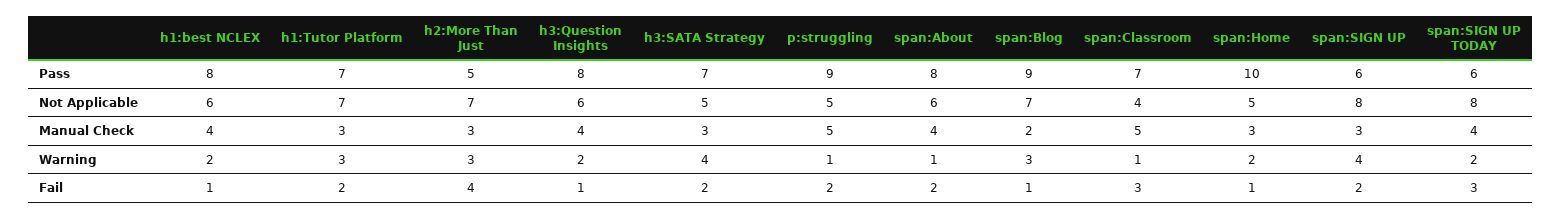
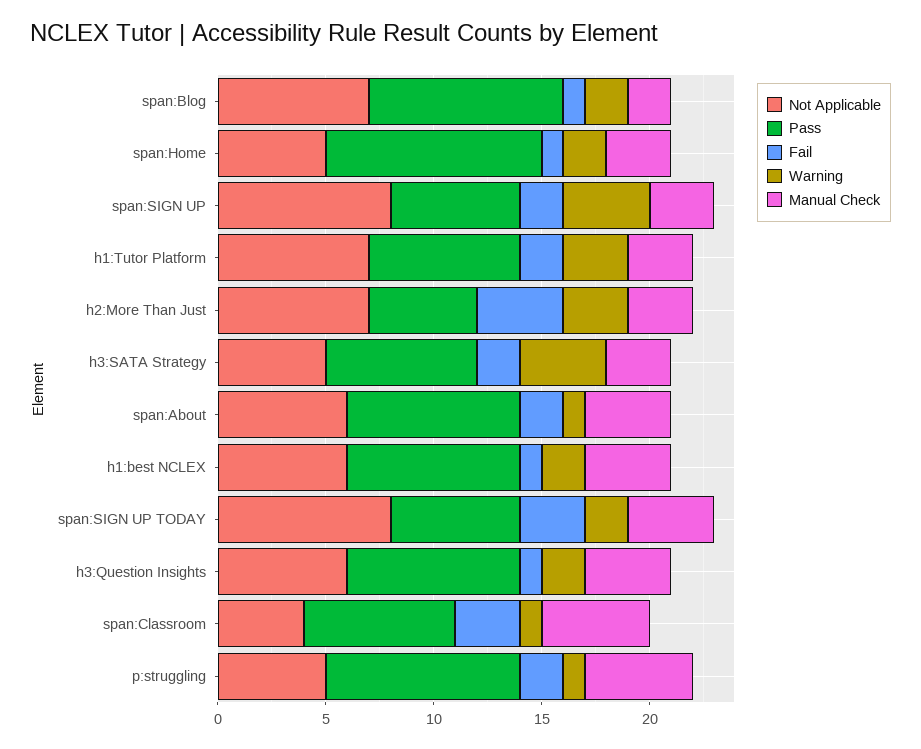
  {
    "Pass": {
      "h1:best NCLEX": 8,
      "h1:Tutor Platform": 7,
      "h2:More Than Just": 5,
      "h3:Question Insights": 8,
      "h3:SATA Strategy": 7,
      "p:struggling": 9,
      "span:About": 8,
      "span:Blog": 9,
      "span:Classroom": 7,
      "span:Home": 10,
      "span:SIGN UP": 6,
      "span:SIGN UP TODAY": 6
    },
    "Not Applicable": {
      "h1:best NCLEX": 6,
      "h1:Tutor Platform": 7,
      "h2:More Than Just": 7,
      "h3:Question Insights": 6,
      "h3:SATA Strategy": 5,
      "p:struggling": 5,
      "span:About": 6,
      "span:Blog": 7,
      "span:Classroom": 4,
      "span:Home": 5,
      "span:SIGN UP": 8,
      "span:SIGN UP TODAY": 8
    },
    "Manual Check": {
      "h1:best NCLEX": 4,
      "h1:Tutor Platform": 3,
      "h2:More Than Just": 3,
      "h3:Question Insights": 4,
      "h3:SATA Strategy": 3,
      "p:struggling": 5,
      "span:About": 4,
      "span:Blog": 2,
      "span:Classroom": 5,
      "span:Home": 3,
      "span:SIGN UP": 3,
      "span:SIGN UP TODAY": 4
    },
    "Warning": {
      "h1:best NCLEX": 2,
      "h1:Tutor Platform": 3,
      "h2:More Than Just": 3,
      "h3:Question Insights": 2,
      "h3:SATA Strategy": 4,
      "p:struggling": 1,
      "span:About": 1,
-     "span:Blog": 3,
+     "span:Blog": 2,
      "span:Classroom": 1,
      "span:Home": 2,
      "span:SIGN UP": 4,
      "span:SIGN UP TODAY": 2
    },
    "Fail": {
      "h1:best NCLEX": 1,
      "h1:Tutor Platform": 2,
      "h2:More Than Just": 4,
      "h3:Question Insights": 1,
      "h3:SATA Strategy": 2,
      "p:struggling": 2,
      "span:About": 2,
      "span:Blog": 1,
      "span:Classroom": 3,
      "span:Home": 1,
      "span:SIGN UP": 2,
      "span:SIGN UP TODAY": 3
    }
  }

